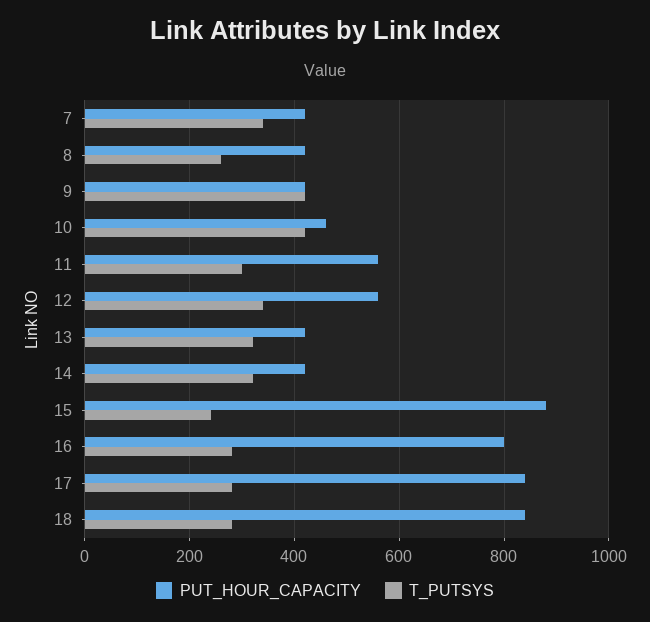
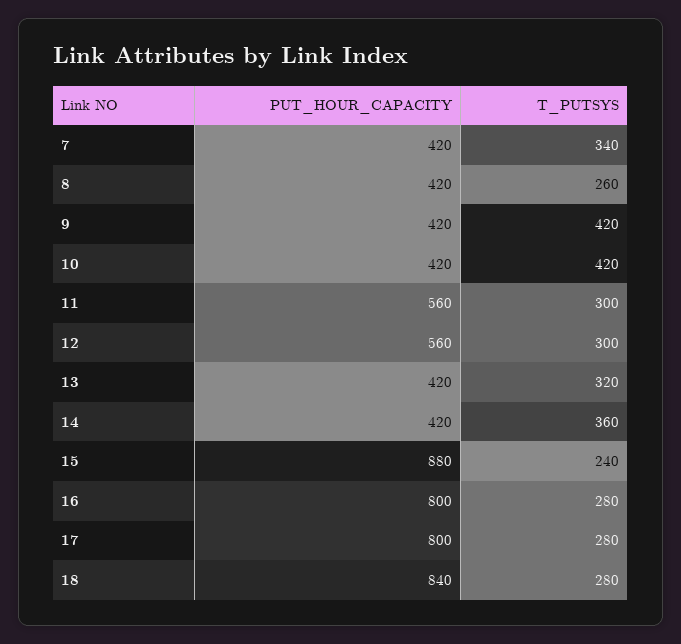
  {
    "PUT_HOUR_CAPACITY": {
      "7": 420,
      "8": 420,
      "9": 420,
-     "10": 460,
+     "10": 420,
      "11": 560,
      "12": 560,
      "13": 420,
      "14": 420,
      "15": 880,
      "16": 800,
-     "17": 840,
+     "17": 800,
      "18": 840
    },
    "T_PUTSYS": {
      "7": 340,
      "8": 260,
      "9": 420,
      "10": 420,
      "11": 300,
-     "12": 340,
+     "12": 300,
      "13": 320,
-     "14": 320,
+     "14": 360,
      "15": 240,
      "16": 280,
      "17": 280,
      "18": 280
    }
  }

